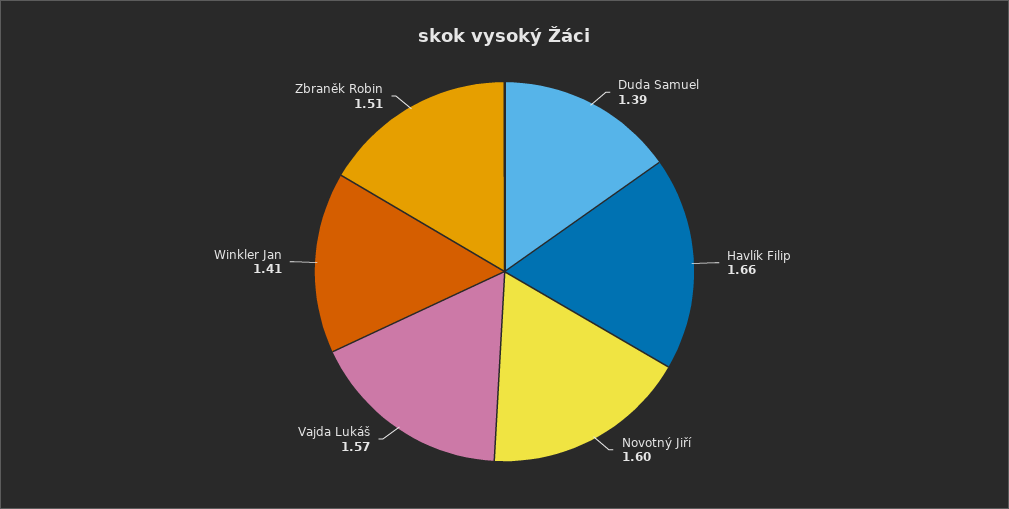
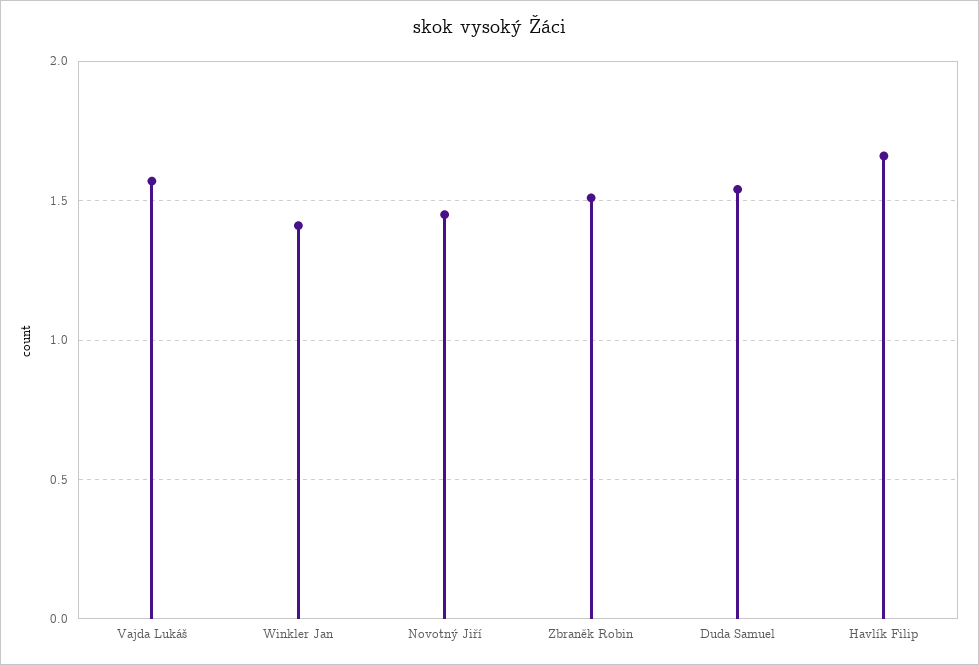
  {
-   "Duda Samuel": 1.39,
+   "Duda Samuel": 1.55,
    "Havlík Filip": 1.66,
-   "Novotný Jiří": 1.6,
+   "Novotný Jiří": 1.45,
    "Vajda Lukáš": 1.57,
    "Winkler Jan": 1.41,
    "Zbraněk Robin": 1.51
  }

